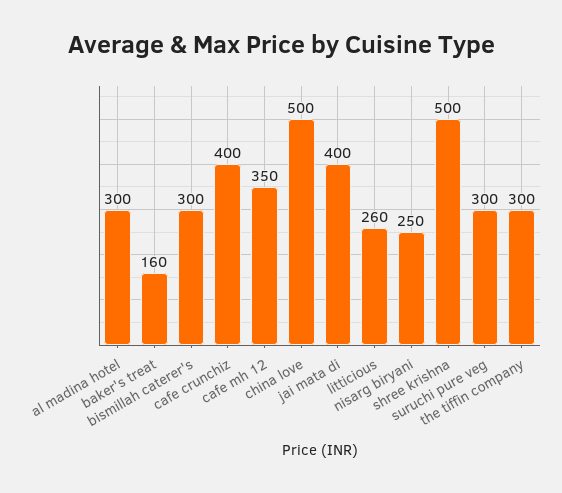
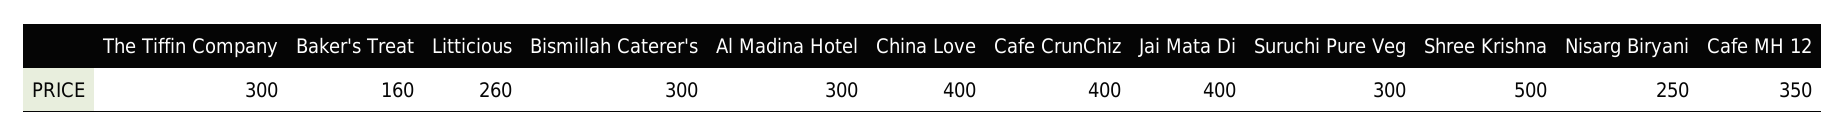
  {
    "al madina hotel": 300,
    "baker's treat": 160,
    "bismillah caterer's": 300,
    "cafe crunchiz": 400,
    "cafe mh 12": 350,
-   "china love": 500,
+   "china love": 400,
    "jai mata di": 400,
    "litticious": 260,
    "nisarg biryani": 250,
    "shree krishna": 500,
    "suruchi pure veg": 300,
    "the tiffin company": 300
  }

